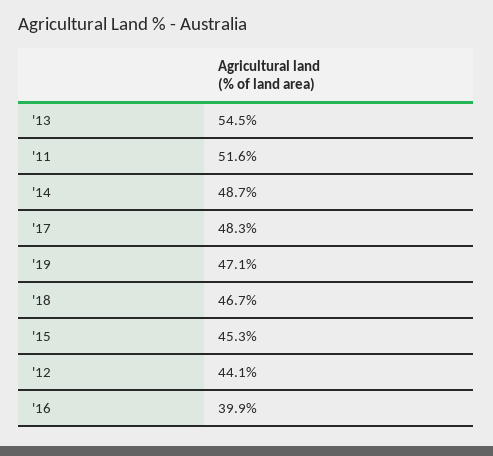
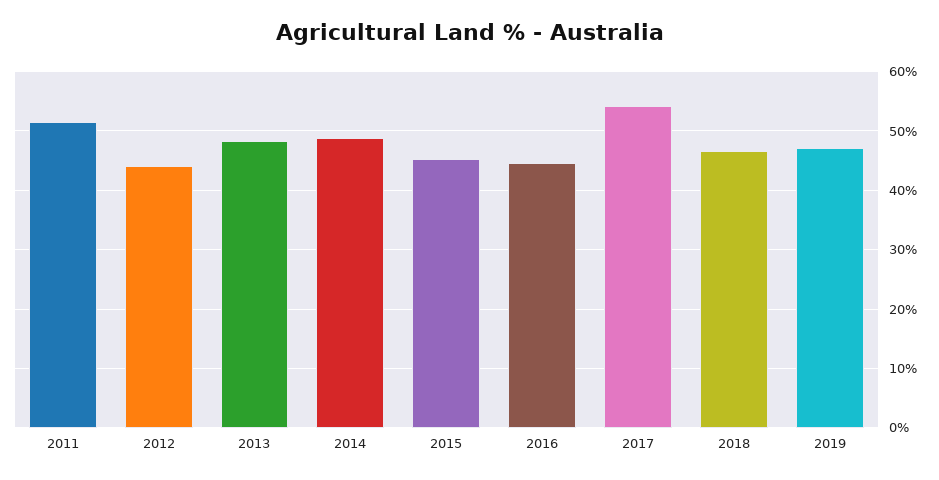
  {
-   "'13": 54.5,
+   "'13": 48,
    "'11": 51.6,
    "'14": 48.7,
-   "'17": 48.3,
+   "'17": 54,
    "'19": 47.1,
    "'18": 46.7,
    "'15": 45.3,
    "'12": 44.1,
-   "'16": 39.9
+   "'16": 44
  }

